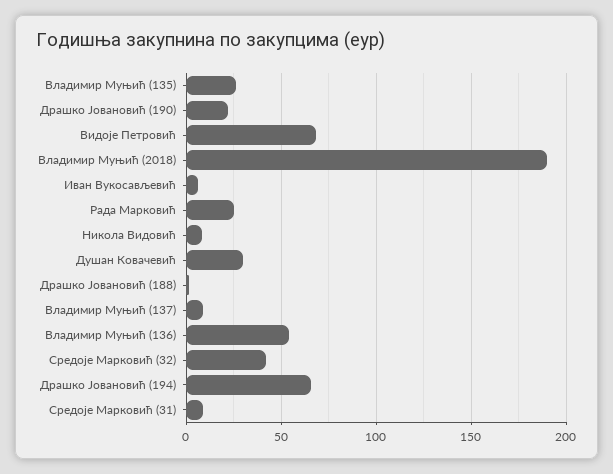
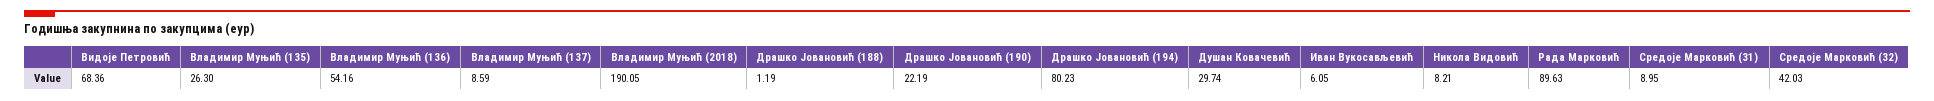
  {
    "Владимир Муњић (135)": 26.3,
    "Драшко Јовановић (190)": 22.19,
    "Видоје Петровић": 68.36,
    "Владимир Муњић (2018)": 190.05,
    "Иван Вукосављевић": 6.05,
-   "Рада Марковић": 25,
+   "Рада Марковић": 89.63,
    "Никола Видовић": 8.21,
    "Душан Ковачевић": 29.74,
    "Драшко Јовановић (188)": 1.19,
    "Владимир Муњић (137)": 8.59,
    "Владимир Муњић (136)": 54.16,
    "Средоје Марковић (32)": 42.03,
-   "Драшко Јовановић (194)": 65,
+   "Драшко Јовановић (194)": 80.23,
    "Средоје Марковић (31)": 8.95
  }

